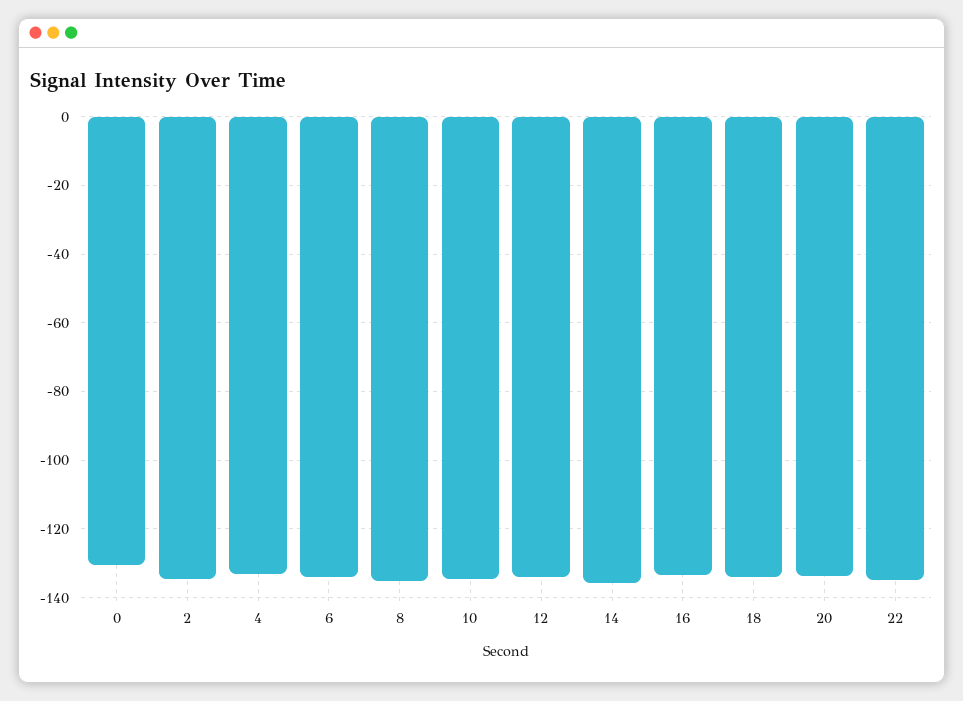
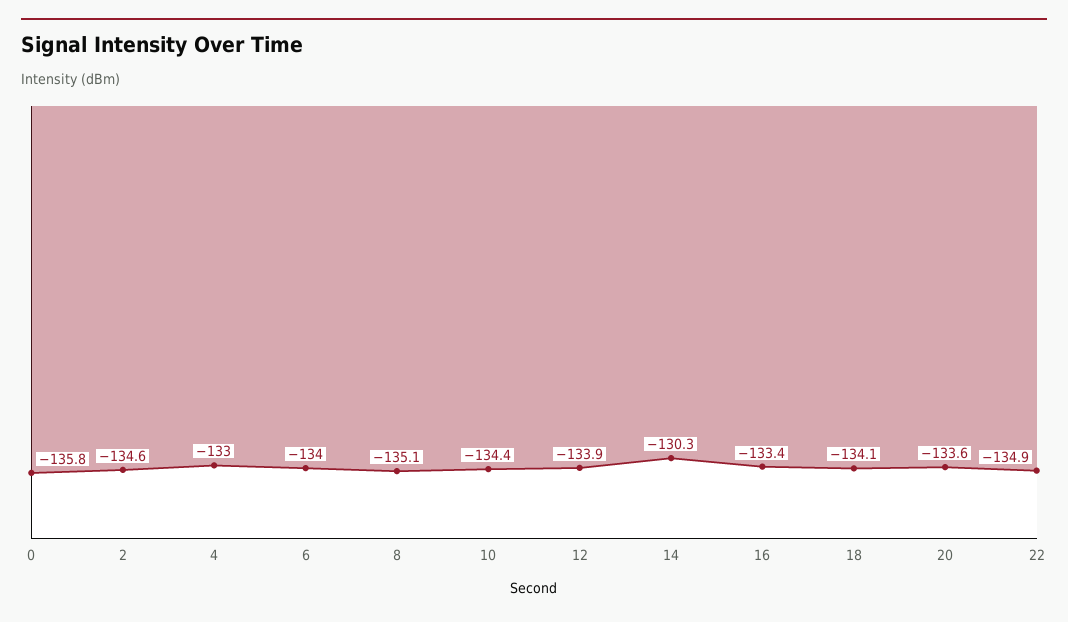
  {
-   "0": -130,
+   "0": -135.8,
    "2": -134.6,
    "4": -133,
    "6": -134,
    "8": -135.1,
    "10": -134.4,
    "12": -133.9,
-   "14": -136,
+   "14": -130.3,
    "16": -133.4,
    "18": -134.1,
    "20": -133.6,
    "22": -134.9
  }

